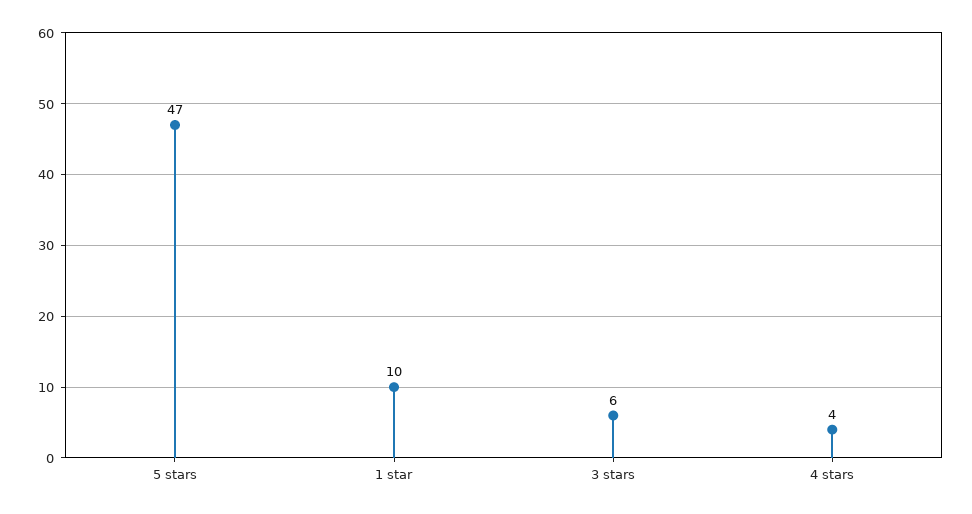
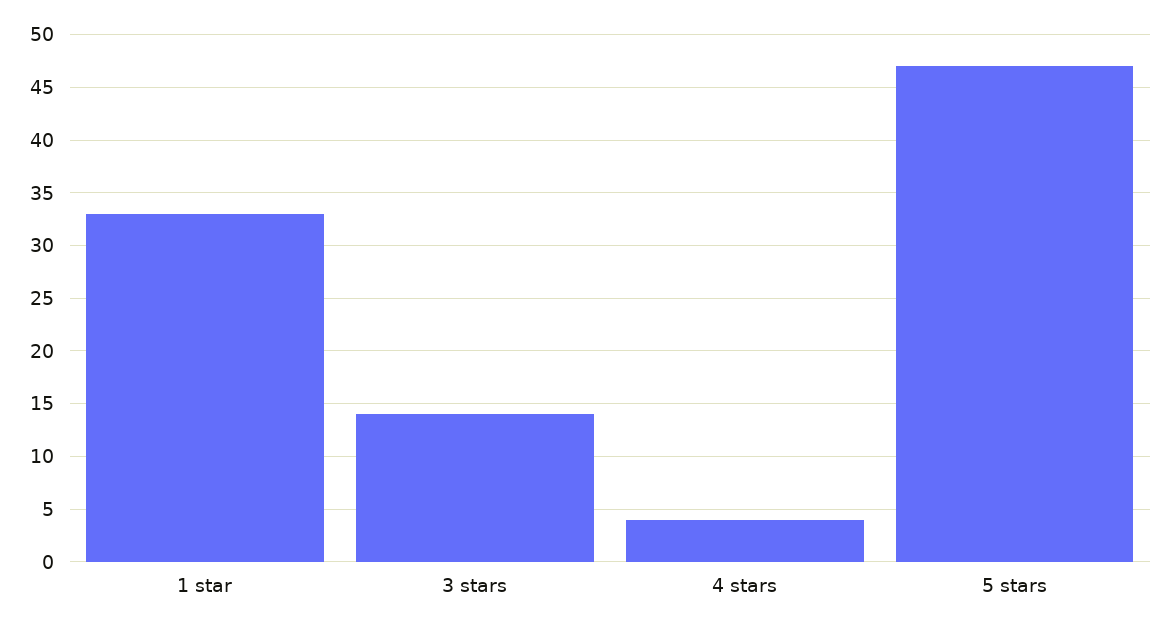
  {
    "5 stars": 47,
-   "1 star": 10,
+   "1 star": 33,
-   "3 stars": 6,
+   "3 stars": 14,
    "4 stars": 4
  }

